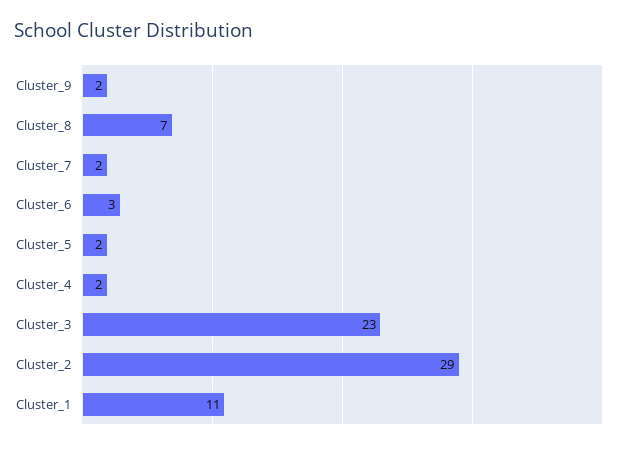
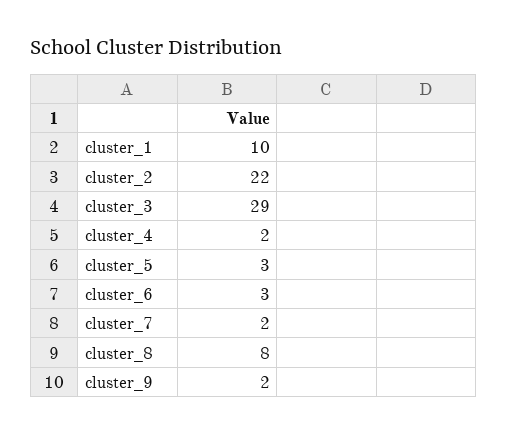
  {
    "Cluster_9": 2,
-   "Cluster_8": 7,
+   "Cluster_8": 8,
    "Cluster_7": 2,
    "Cluster_6": 3,
-   "Cluster_5": 2,
+   "Cluster_5": 3,
    "Cluster_4": 2,
-   "Cluster_3": 23,
+   "Cluster_3": 29,
-   "Cluster_2": 29,
+   "Cluster_2": 22,
-   "Cluster_1": 11
+   "Cluster_1": 10
  }

